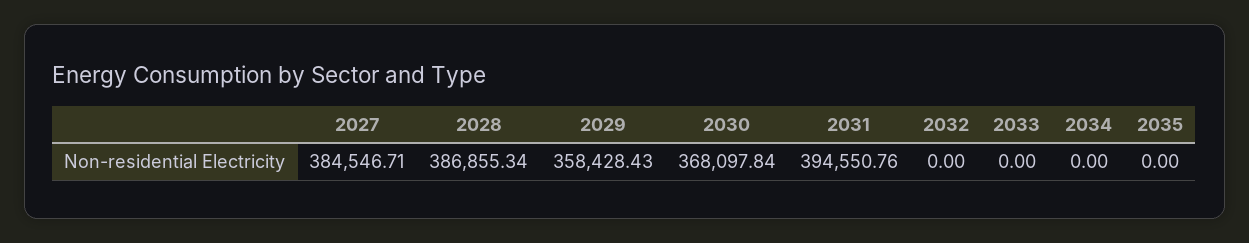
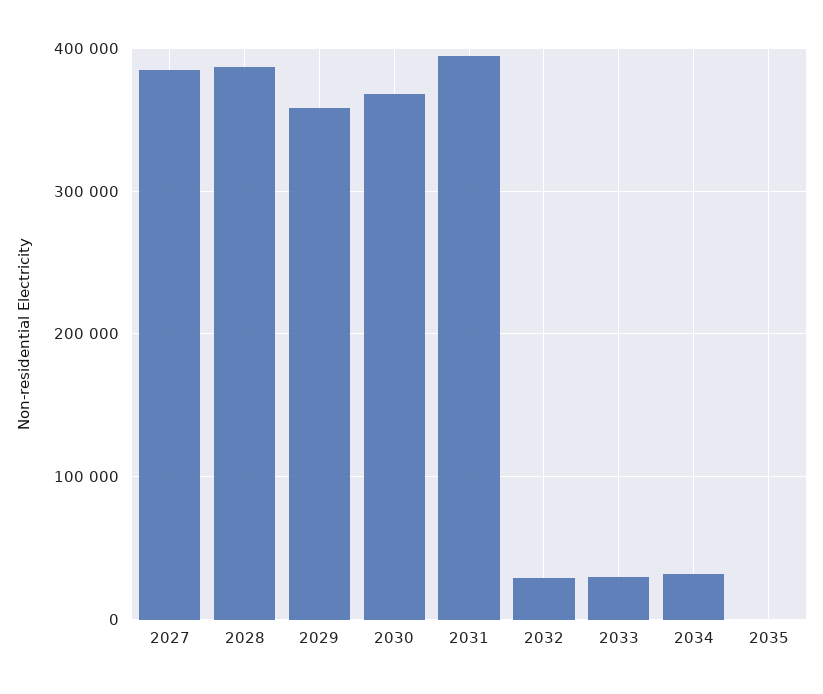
  {
    "2027": 384546.71,
    "2028": 386855.34,
    "2029": 358428.43,
    "2030": 368097.84,
    "2031": 394550.76,
-   "2032": 0,
+   "2032": 30000,
-   "2033": 0,
+   "2033": 30000,
-   "2034": 0,
+   "2034": 30000,
    "2035": 0
  }

